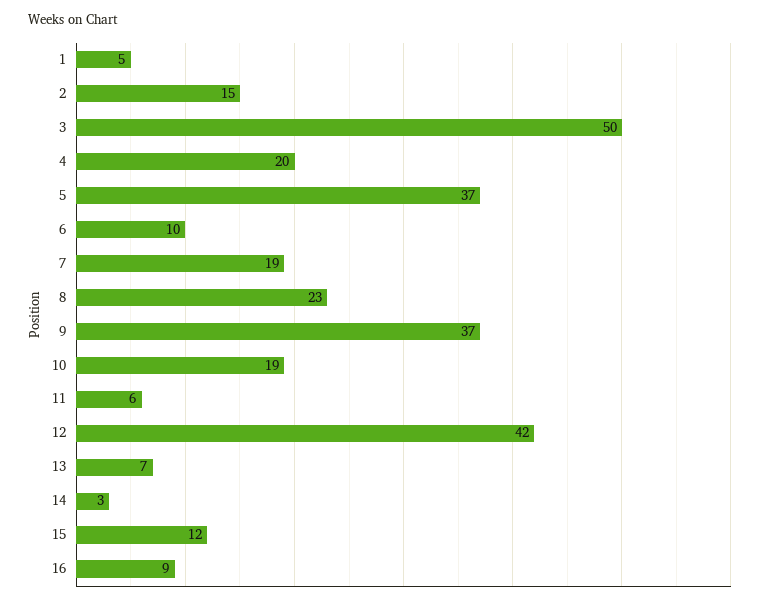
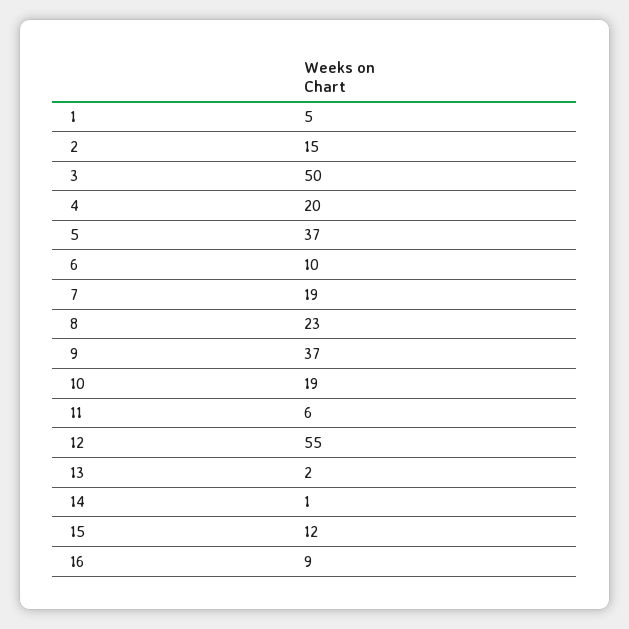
  {
    "1": 5,
    "2": 15,
    "3": 50,
    "4": 20,
    "5": 37,
    "6": 10,
    "7": 19,
    "8": 23,
    "9": 37,
    "10": 19,
    "11": 6,
-   "12": 42,
+   "12": 55,
-   "13": 7,
+   "13": 2,
-   "14": 3,
+   "14": 1,
    "15": 12,
    "16": 9
  }

